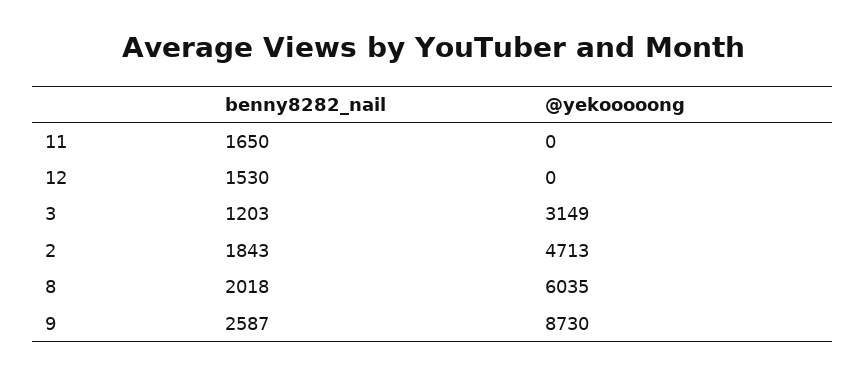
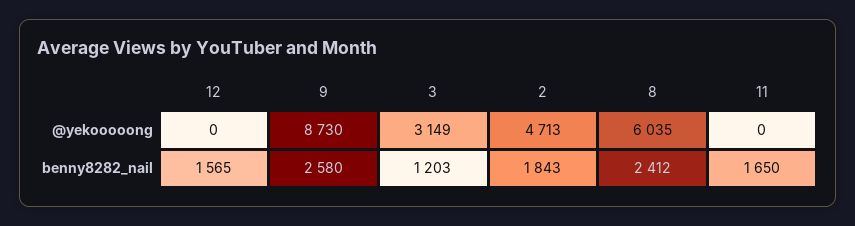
  {
    "benny8282_nail": {
      "11": 1650,
-     "12": 1530,
+     "12": 1565,
      "3": 1203,
      "2": 1843,
-     "8": 2018,
+     "8": 2412,
-     "9": 2587
+     "9": 2580
    },
    "@yekooooong": {
      "11": 0,
      "12": 0,
      "3": 3149,
      "2": 4713,
      "8": 6035,
      "9": 8730
    }
  }

